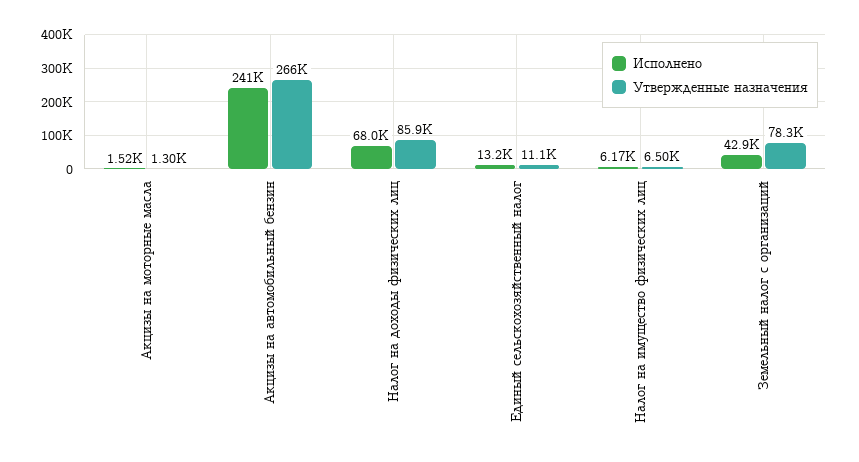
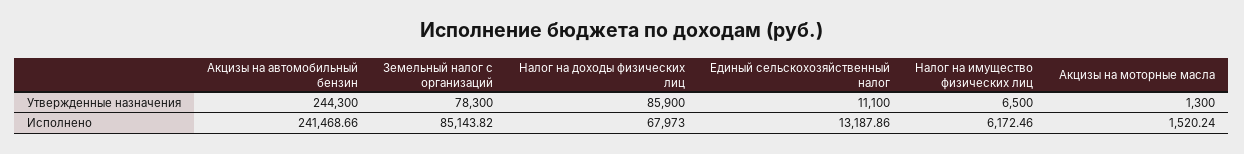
  {
    "Исполнено": {
      "Акцизы на моторные масла": 1520.24,
      "Акцизы на автомобильный бензин": 241468.66,
      "Налог на доходы физических лиц": 67973,
      "Единый сельскохозяйственный налог": 13187.86,
      "Налог на имущество физических лиц": 6172.46,
-     "Земельный налог с организаций": 42900
+     "Земельный налог с организаций": 85143.82
    },
    "Утвержденные назначения": {
      "Акцизы на моторные масла": 1300,
-     "Акцизы на автомобильный бензин": 266000,
+     "Акцизы на автомобильный бензин": 244300,
      "Налог на доходы физических лиц": 85900,
      "Единый сельскохозяйственный налог": 11100,
      "Налог на имущество физических лиц": 6500,
      "Земельный налог с организаций": 78300
    }
  }

